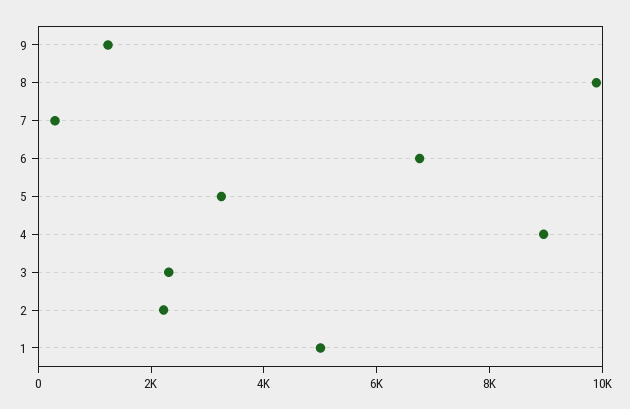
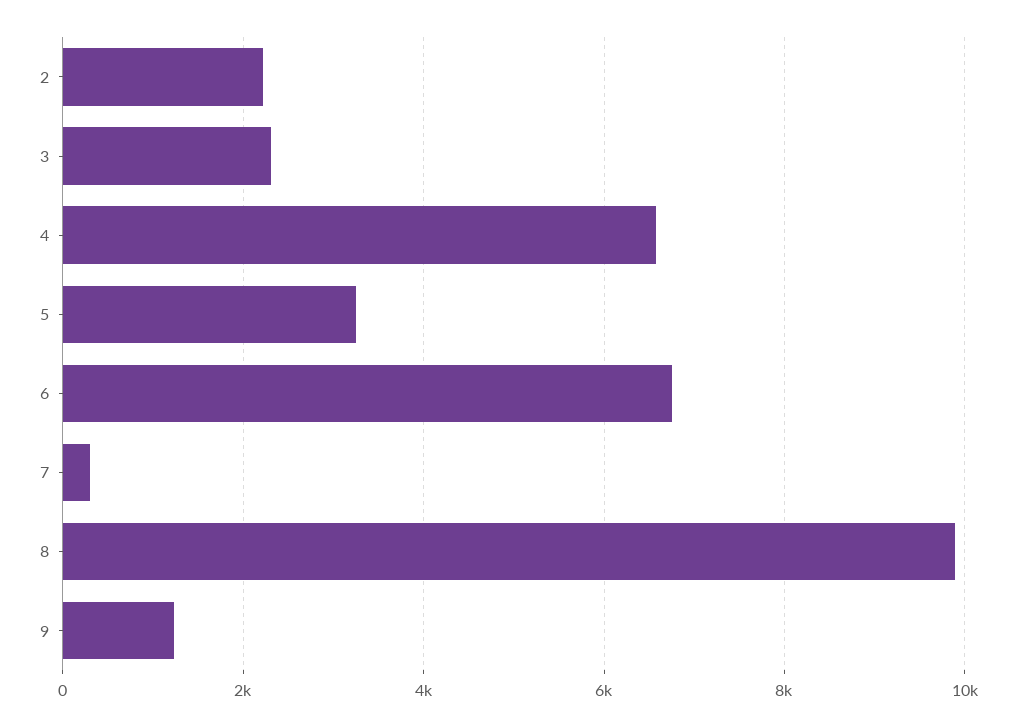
  {
    "9": 1200,
    "8": 9800,
    "7": 400,
    "6": 6800,
    "5": 3200,
-   "4": 9000,
+   "4": 6600,
    "3": 2400,
-   "2": 2200,
+   "2": 2200
-   "1": 5000
  }

